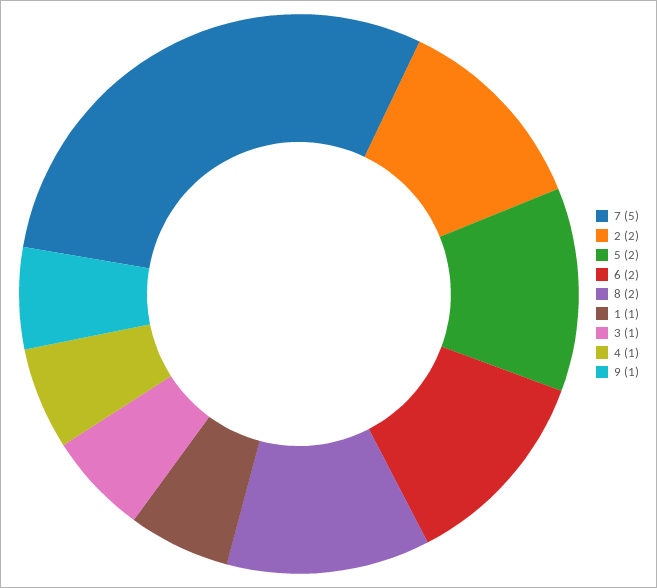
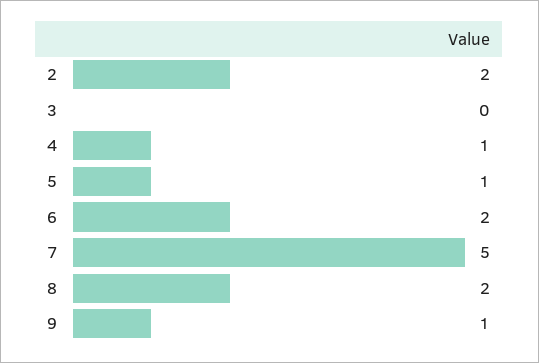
  {
    "7": 5,
    "2": 2,
-   "5": 2,
+   "5": 1,
    "6": 2,
    "8": 2,
-   "1": 1,
-   "3": 1,
+   "3": 0,
    "4": 1,
    "9": 1
  }

